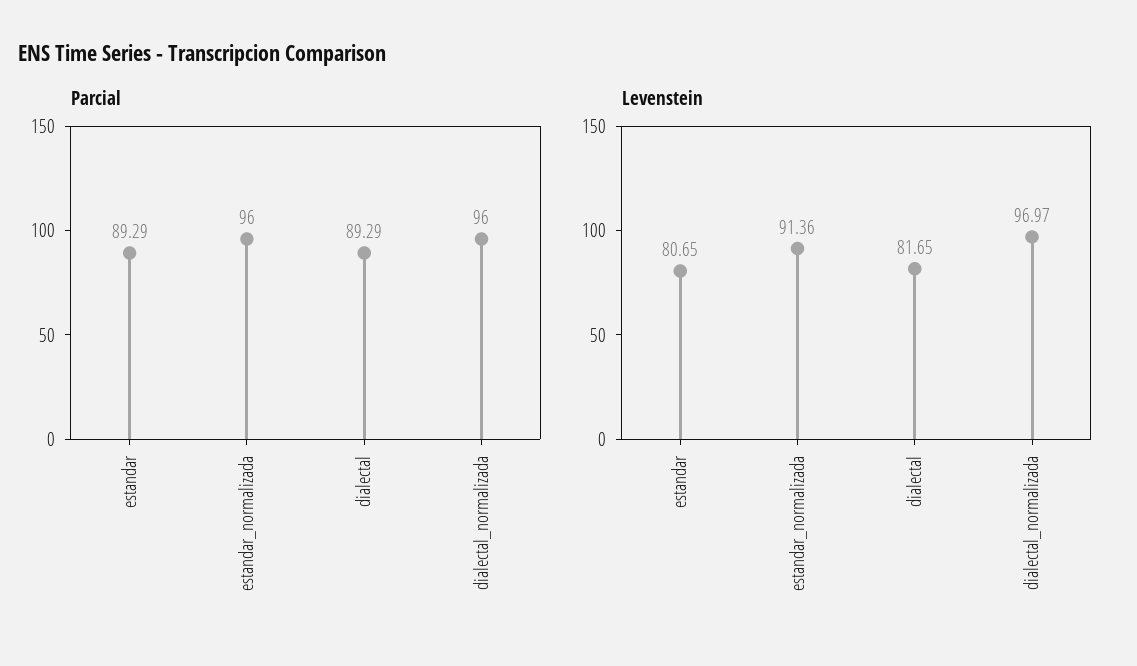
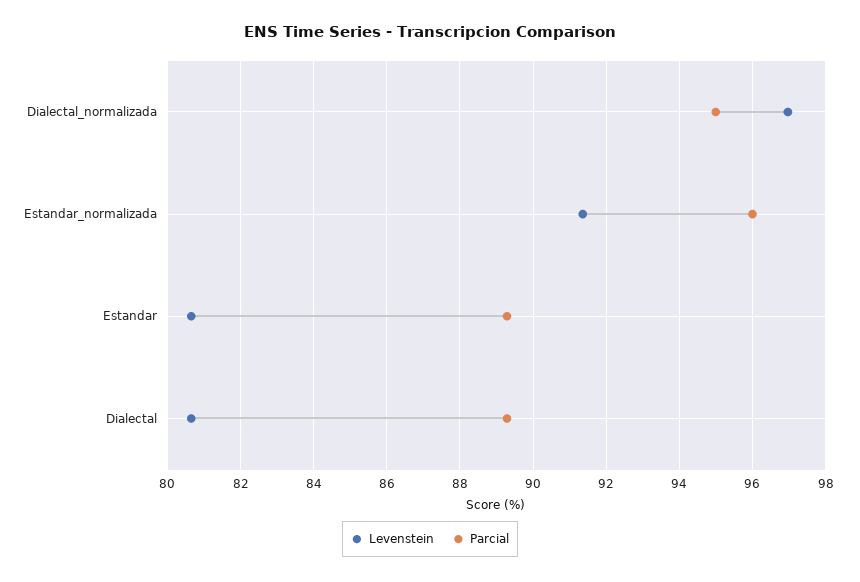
  {
    "Parcial": {
      "estandar": 89.29,
      "estandar_normalizada": 96,
      "dialectal": 89.29,
-     "dialectal_normalizada": 96
+     "dialectal_normalizada": 95
    },
    "Levenstein": {
      "estandar": 80.65,
      "estandar_normalizada": 91.36,
-     "dialectal": 81.65,
+     "dialectal": 80.6,
      "dialectal_normalizada": 96.97
    }
  }

